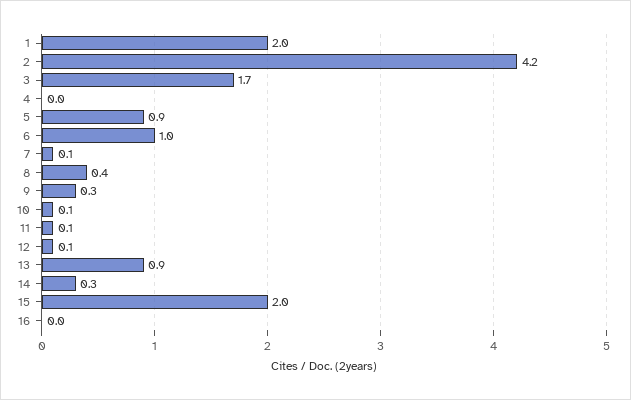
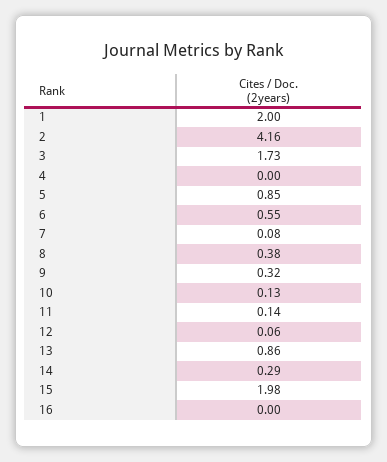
  {
    "1": 2,
    "2": 4.16,
    "3": 1.73,
    "4": 0,
    "5": 0.85,
-   "6": 1,
+   "6": 0.55,
    "7": 0.08,
    "8": 0.38,
    "9": 0.32,
    "10": 0.13,
    "11": 0.14,
    "12": 0.06,
    "13": 0.86,
    "14": 0.29,
    "15": 1.98,
    "16": 0
  }

